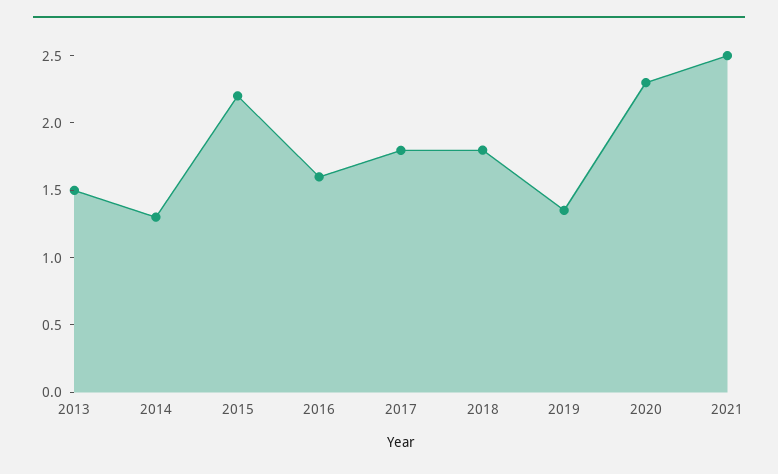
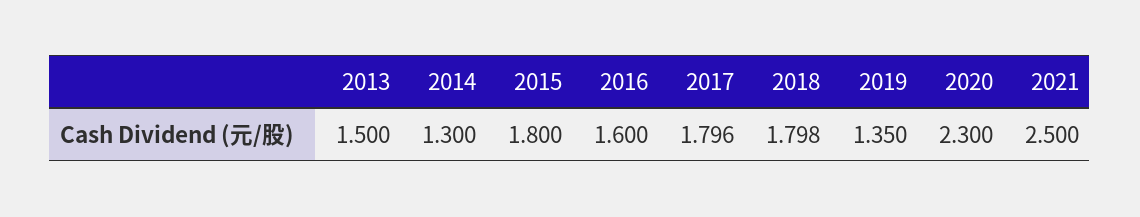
  {
    "2013": 1.5,
    "2014": 1.3,
-   "2015": 2.2,
+   "2015": 1.8,
    "2016": 1.6,
    "2017": 1.796,
    "2018": 1.798,
    "2019": 1.35,
    "2020": 2.3,
    "2021": 2.5
  }

